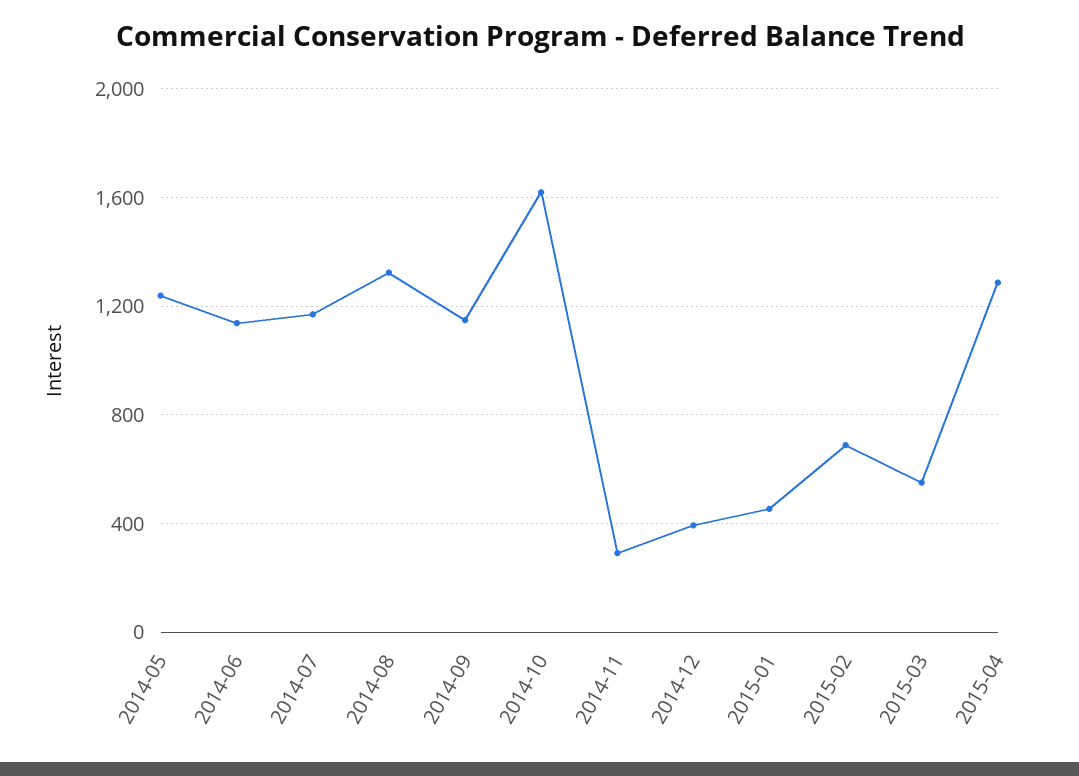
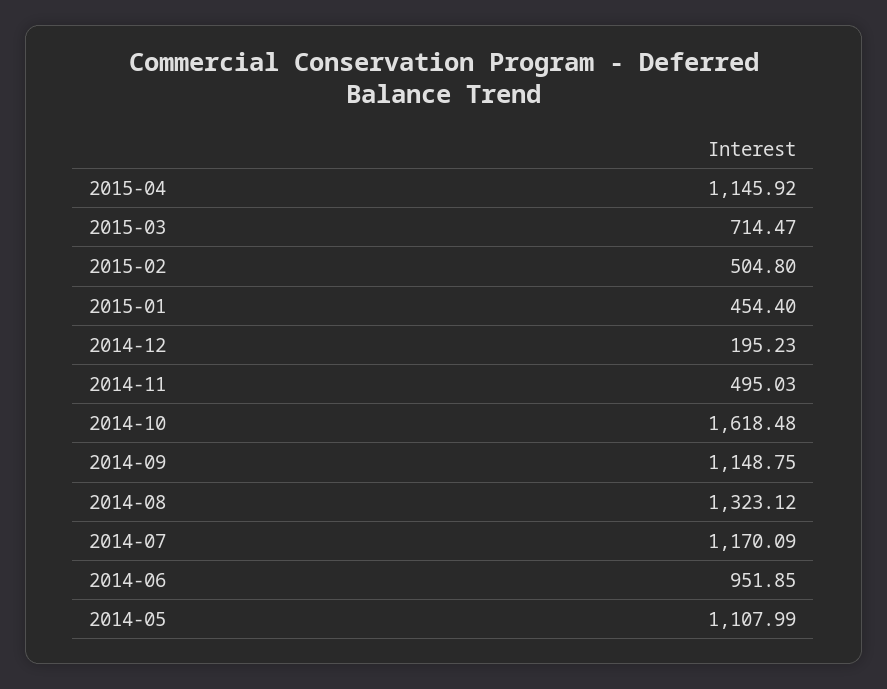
  {
-   "2014-05": 1250,
+   "2014-05": 1107.99,
-   "2014-06": 1150,
+   "2014-06": 951.85,
    "2014-07": 1170.09,
    "2014-08": 1323.12,
    "2014-09": 1148.75,
    "2014-10": 1618.48,
-   "2014-11": 300,
+   "2014-11": 495.03,
-   "2014-12": 400,
+   "2014-12": 195.23,
    "2015-01": 454.4,
-   "2015-02": 700,
+   "2015-02": 504.8,
-   "2015-03": 550,
+   "2015-03": 714.47,
-   "2015-04": 1300
+   "2015-04": 1145.92
  }

